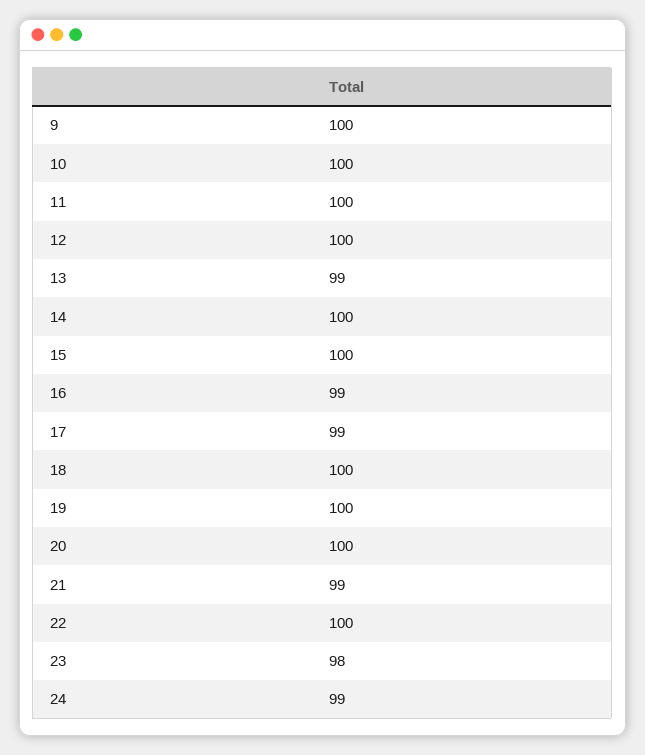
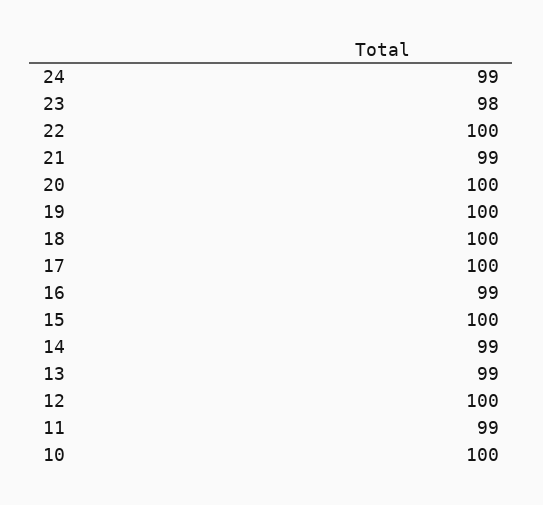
  {
-   "9": 100,
    "10": 100,
-   "11": 100,
+   "11": 99,
    "12": 100,
    "13": 99,
-   "14": 100,
+   "14": 99,
    "15": 100,
    "16": 99,
-   "17": 99,
+   "17": 100,
    "18": 100,
    "19": 100,
    "20": 100,
    "21": 99,
    "22": 100,
    "23": 98,
    "24": 99
  }

